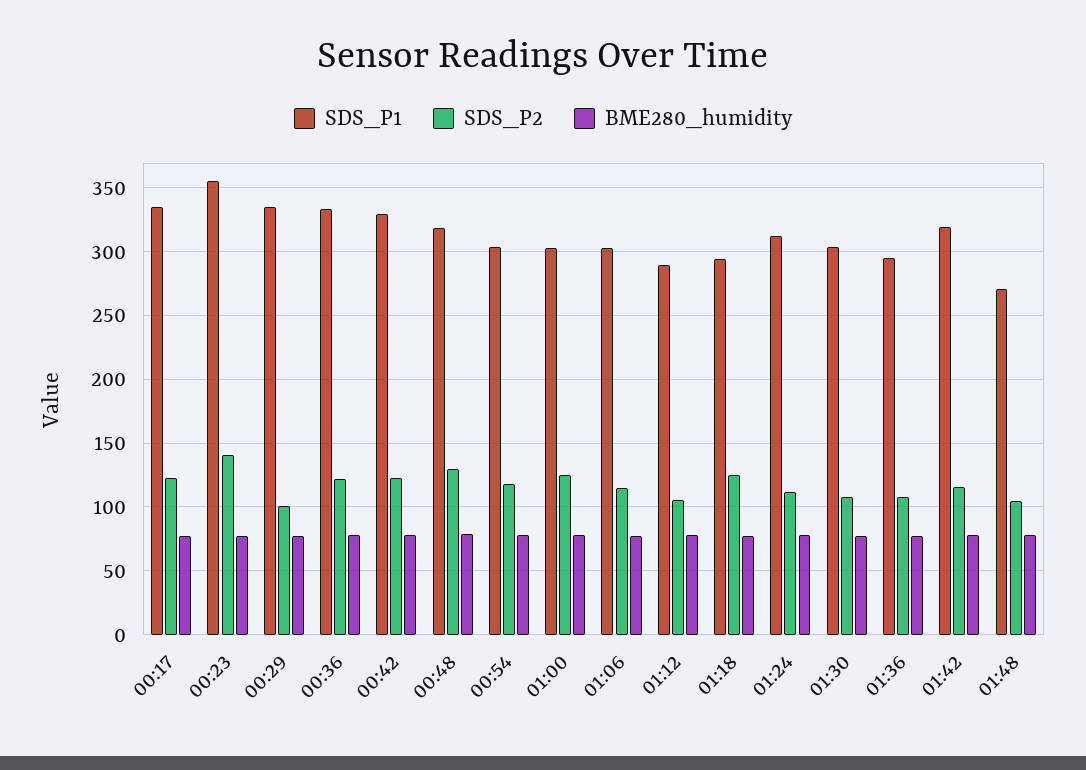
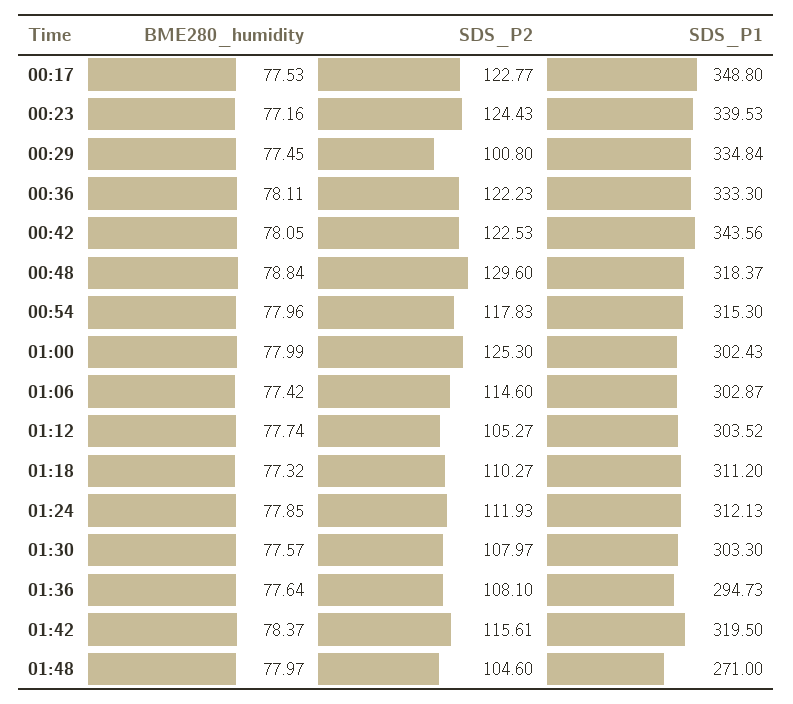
  {
    "SDS_P1": {
-     "00:17": 335,
+     "00:17": 348.8,
-     "00:23": 355,
+     "00:23": 339.53,
      "00:29": 334.84,
      "00:36": 333.3,
-     "00:42": 330,
+     "00:42": 343.56,
      "00:48": 318.37,
-     "00:54": 305,
+     "00:54": 315.3,
      "01:00": 302.43,
      "01:06": 302.87,
-     "01:12": 290,
+     "01:12": 303.52,
-     "01:18": 295,
+     "01:18": 311.2,
      "01:24": 312.13,
      "01:30": 303.3,
      "01:36": 294.73,
      "01:42": 319.5,
      "01:48": 271
    },
    "SDS_P2": {
      "00:17": 122.77,
-     "00:23": 140,
+     "00:23": 124.43,
      "00:29": 100.8,
      "00:36": 122.23,
      "00:42": 122.53,
      "00:48": 129.6,
      "00:54": 117.83,
      "01:00": 125.3,
      "01:06": 114.6,
      "01:12": 105.27,
-     "01:18": 125,
+     "01:18": 110.27,
      "01:24": 111.93,
      "01:30": 107.97,
      "01:36": 108.1,
      "01:42": 115.61,
      "01:48": 104.6
    },
    "BME280_humidity": {
      "00:17": 77.53,
      "00:23": 77.16,
      "00:29": 77.45,
      "00:36": 78.11,
      "00:42": 78.05,
      "00:48": 78.84,
      "00:54": 77.96,
      "01:00": 77.99,
      "01:06": 77.42,
      "01:12": 77.74,
      "01:18": 77.32,
      "01:24": 77.85,
      "01:30": 77.57,
      "01:36": 77.64,
      "01:42": 78.37,
      "01:48": 77.97
    }
  }

